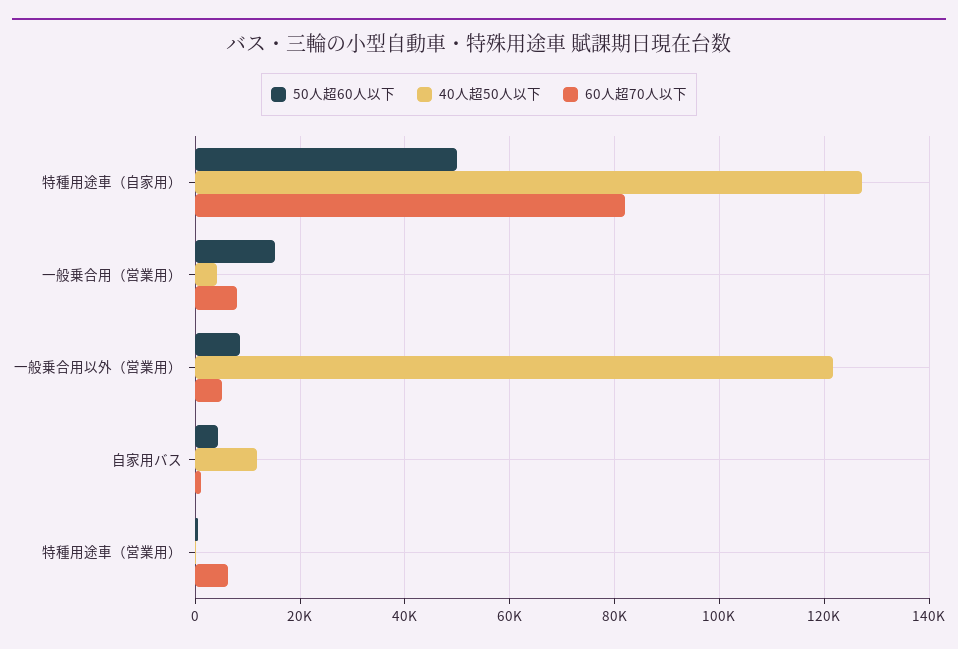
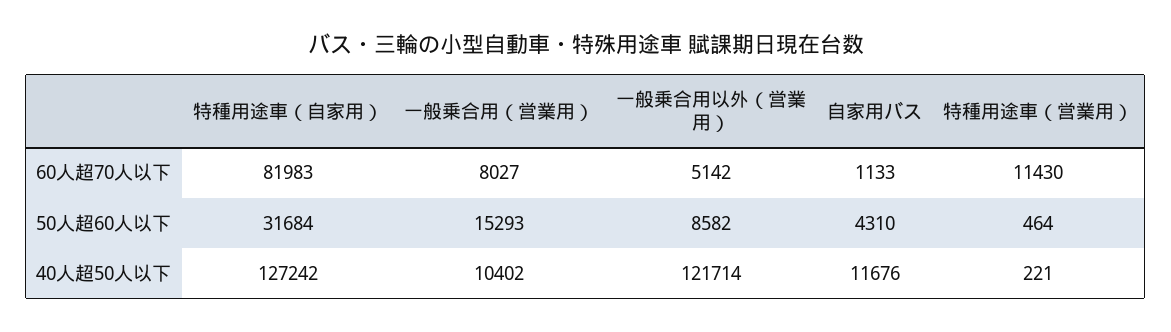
  {
    "50人超60人以下": {
-     "特種用途車（自家用）": 50000,
+     "特種用途車（自家用）": 31684,
      "一般乗合用（営業用）": 15293,
      "一般乗合用以外（営業用）": 8582,
      "自家用バス": 4310,
      "特種用途車（営業用）": 464
    },
    "40人超50人以下": {
      "特種用途車（自家用）": 127242,
-     "一般乗合用（営業用）": 4000,
+     "一般乗合用（営業用）": 10402,
      "一般乗合用以外（営業用）": 121714,
      "自家用バス": 11676,
      "特種用途車（営業用）": 221
    },
    "60人超70人以下": {
      "特種用途車（自家用）": 81983,
      "一般乗合用（営業用）": 8027,
      "一般乗合用以外（営業用）": 5142,
      "自家用バス": 1133,
-     "特種用途車（営業用）": 6000
+     "特種用途車（営業用）": 11430
    }
  }

